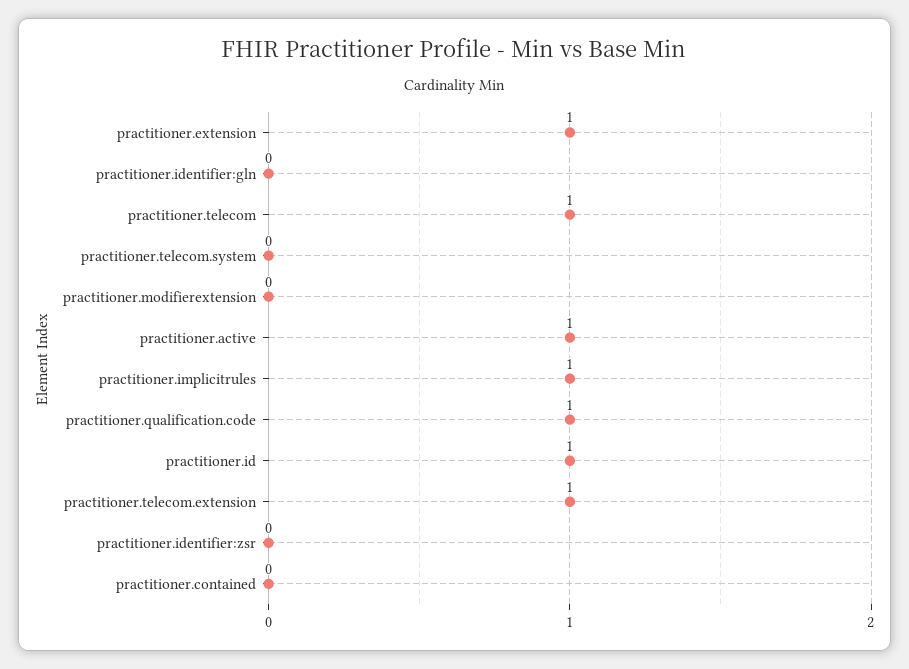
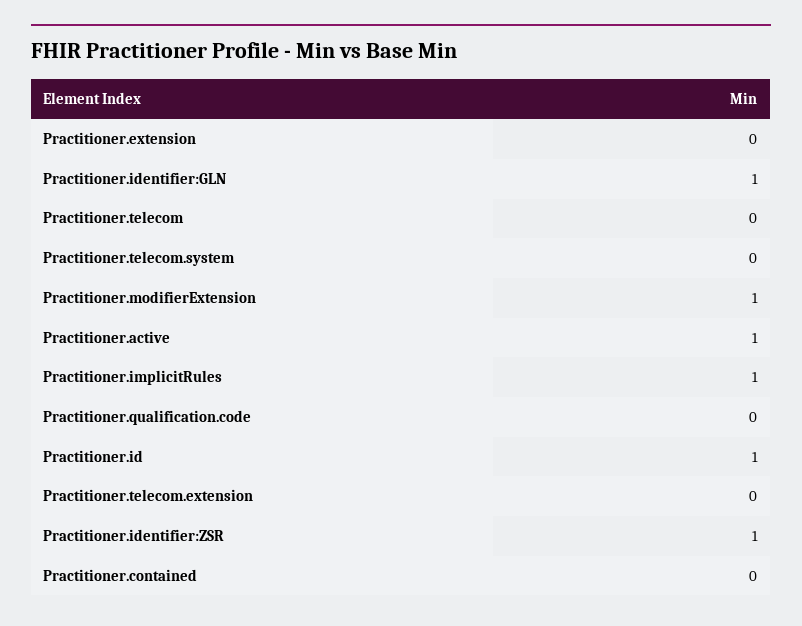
  {
-   "practitioner.extension": 1,
+   "practitioner.extension": 0,
-   "practitioner.identifier:gln": 0,
+   "practitioner.identifier:gln": 1,
-   "practitioner.telecom": 1,
+   "practitioner.telecom": 0,
    "practitioner.telecom.system": 0,
-   "practitioner.modifierextension": 0,
+   "practitioner.modifierextension": 1,
    "practitioner.active": 1,
    "practitioner.implicitrules": 1,
-   "practitioner.qualification.code": 1,
+   "practitioner.qualification.code": 0,
    "practitioner.id": 1,
-   "practitioner.telecom.extension": 1,
+   "practitioner.telecom.extension": 0,
-   "practitioner.identifier:zsr": 0,
+   "practitioner.identifier:zsr": 1,
    "practitioner.contained": 0
  }

